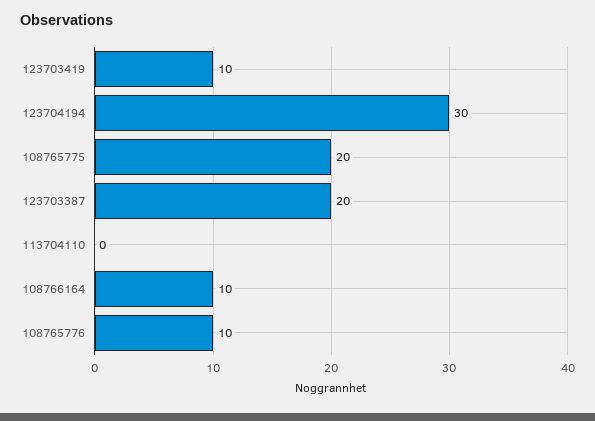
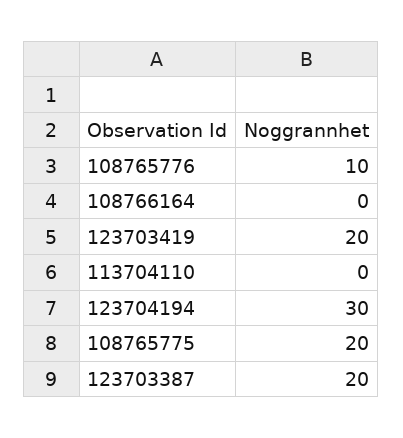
  {
-   "123703419": 10,
+   "123703419": 20,
    "123704194": 30,
    "108765775": 20,
    "123703387": 20,
    "113704110": 0,
-   "108766164": 10,
+   "108766164": 0,
    "108765776": 10
  }

